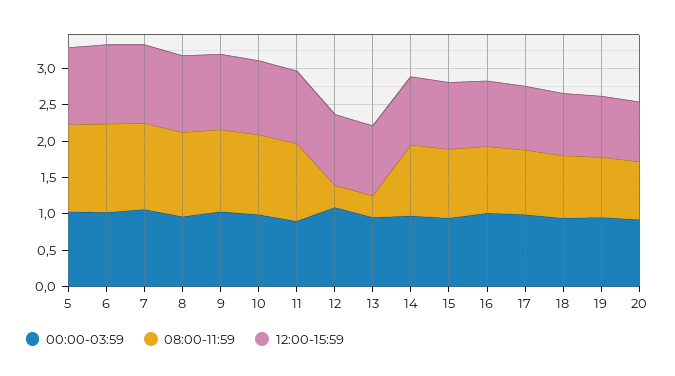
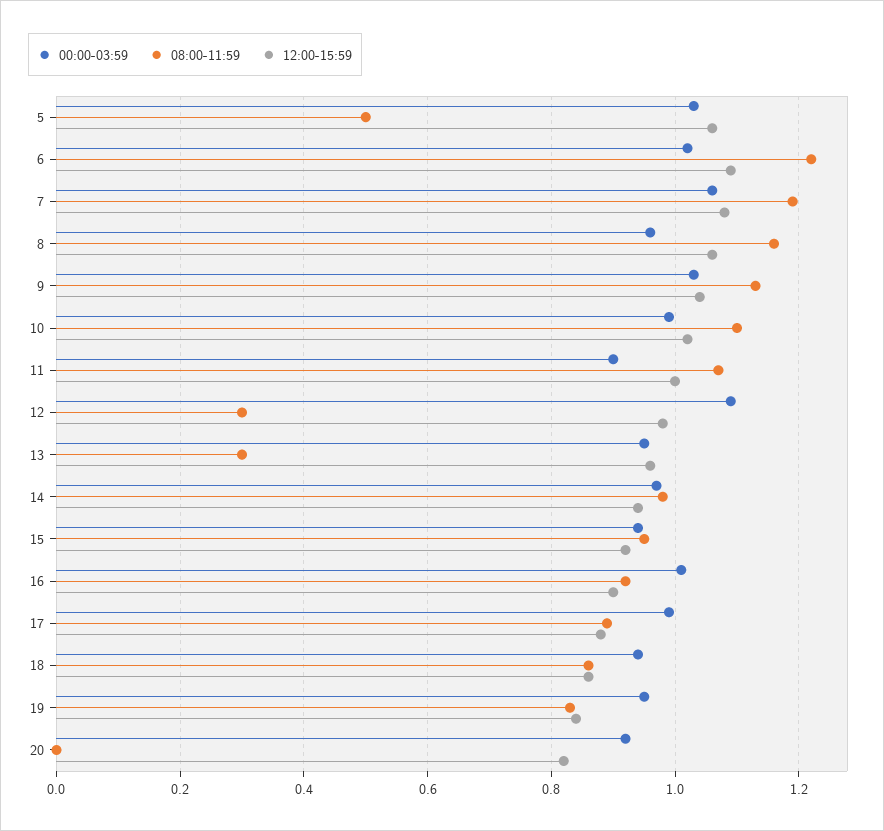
  {
    "00:00-03:59": {
      "5": 1.05,
      "6": 1,
      "7": 1.05,
      "8": 0.95,
      "9": 1.05,
      "10": 1,
      "11": 0.9,
      "12": 1.1,
      "13": 0.95,
      "14": 0.95,
      "15": 0.95,
      "16": 1,
      "17": 1,
      "18": 0.95,
      "19": 0.95,
      "20": 0.9
    },
    "08:00-11:59": {
-     "5": 1.25,
+     "5": 0.5,
      "6": 1.2,
      "7": 1.2,
      "8": 1.15,
      "9": 1.15,
      "10": 1.1,
      "11": 1.05,
      "12": 0.3,
      "13": 0.3,
      "14": 1,
      "15": 0.95,
      "16": 0.9,
      "17": 0.9,
      "18": 0.85,
      "19": 0.85,
-     "20": 0.75
+     "20": 0
    },
    "12:00-15:59": {
      "5": 1.05,
      "6": 1.1,
      "7": 1.1,
      "8": 1.05,
      "9": 1.05,
      "10": 1,
      "11": 1,
      "12": 1,
      "13": 0.95,
      "14": 0.95,
      "15": 0.9,
      "16": 0.9,
      "17": 0.9,
      "18": 0.85,
      "19": 0.85,
      "20": 0.8
    }
  }

